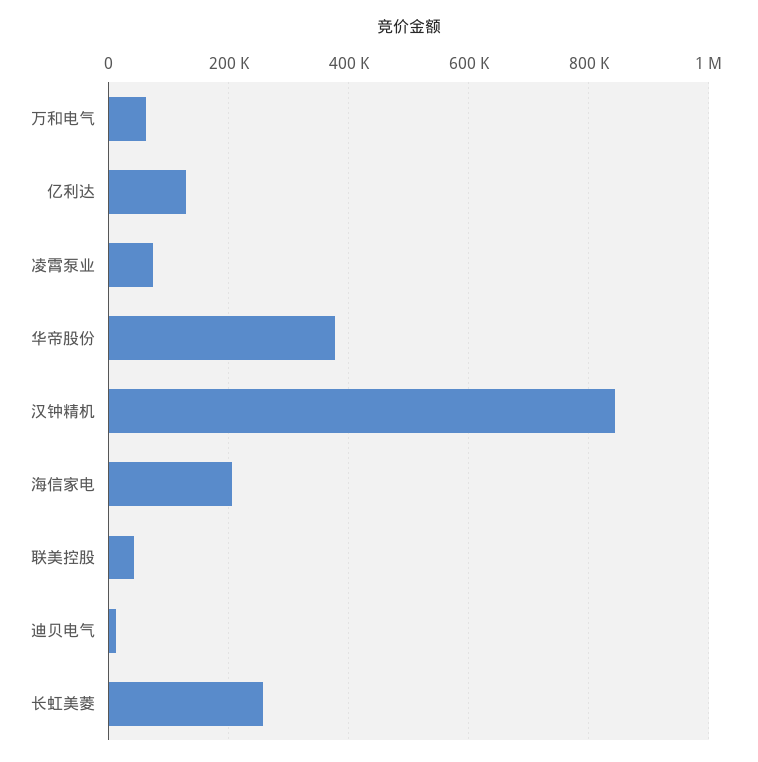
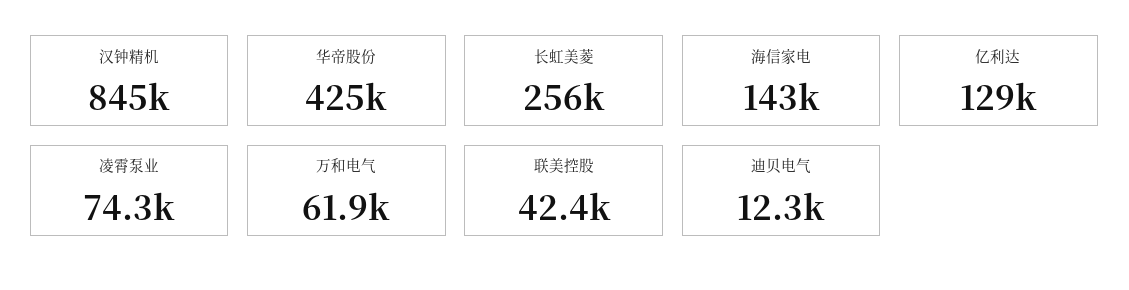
  {
    "万和电气": 61900,
    "亿利达": 129000,
    "凌霄泵业": 74300,
-   "华帝股份": 380000,
+   "华帝股份": 425000,
    "汉钟精机": 845000,
-   "海信家电": 200000,
+   "海信家电": 143000,
    "联美控股": 42400,
    "迪贝电气": 12300,
    "长虹美菱": 256000
  }

